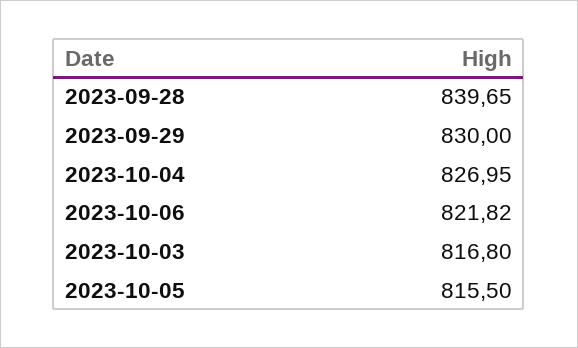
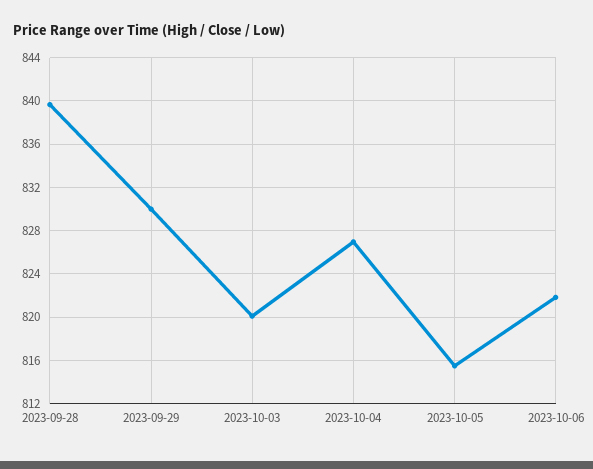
  {
    "2023-09-28": 839.65,
    "2023-09-29": 830,
    "2023-10-04": 826.95,
    "2023-10-06": 821.82,
-   "2023-10-03": 816.8,
+   "2023-10-03": 820,
    "2023-10-05": 815.5
  }

